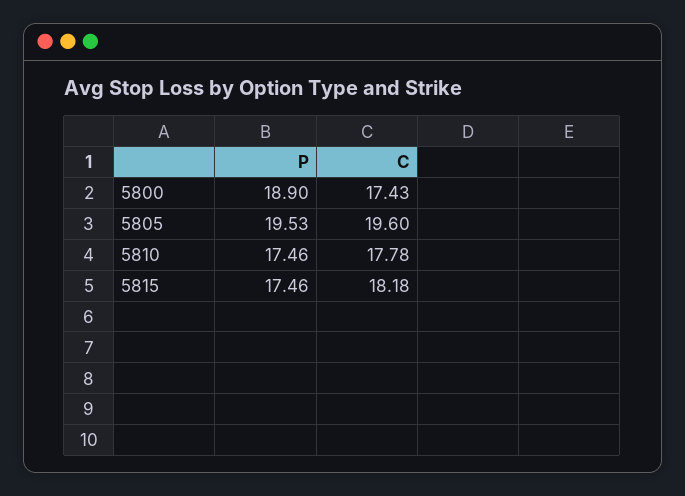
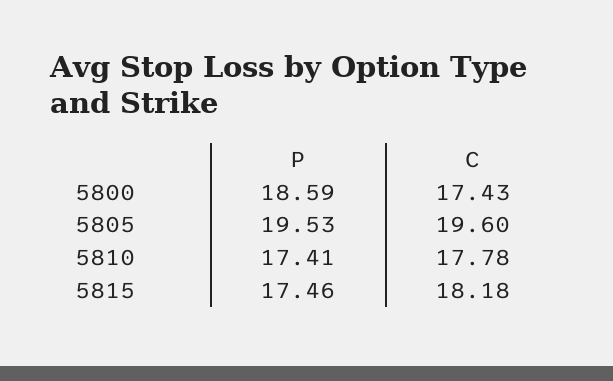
  {
    "P": {
-     "5800": 18.9,
+     "5800": 18.59,
      "5805": 19.53,
-     "5810": 17.46,
+     "5810": 17.41,
      "5815": 17.46
    },
    "C": {
      "5800": 17.43,
      "5805": 19.6,
      "5810": 17.78,
      "5815": 18.18
    }
  }

